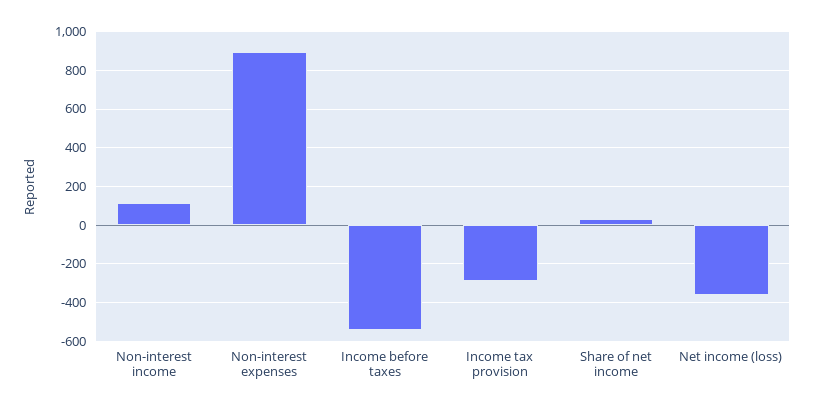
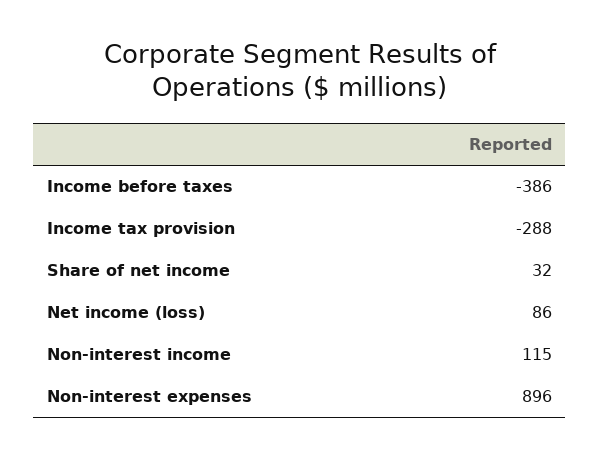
  {
    "Non-interest income": 115,
    "Non-interest expenses": 896,
-   "Income before taxes": -550,
+   "Income before taxes": -386,
    "Income tax provision": -288,
    "Share of net income": 32,
-   "Net income (loss)": -350
+   "Net income (loss)": 86
  }

